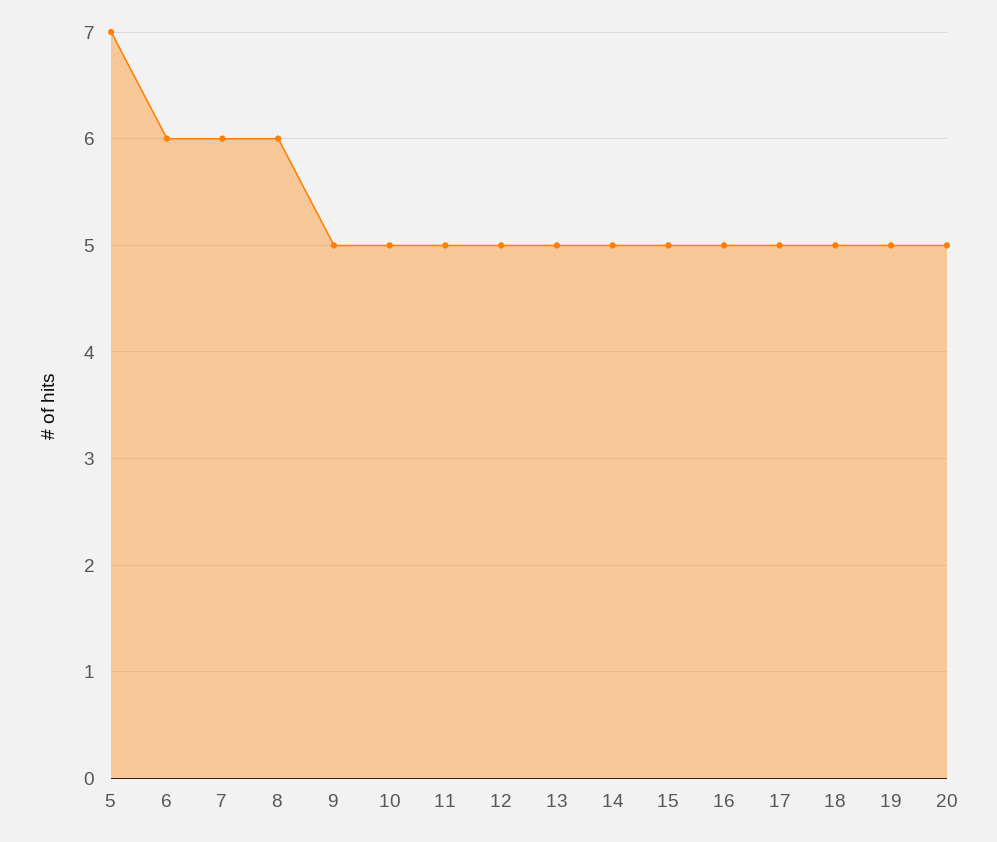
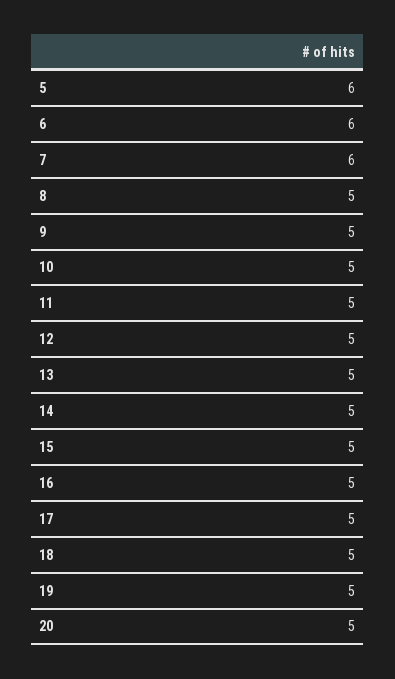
  {
-   "5": 7,
+   "5": 6,
    "6": 6,
    "7": 6,
-   "8": 6,
+   "8": 5,
    "9": 5,
    "10": 5,
    "11": 5,
    "12": 5,
    "13": 5,
    "14": 5,
    "15": 5,
    "16": 5,
    "17": 5,
    "18": 5,
    "19": 5,
    "20": 5
  }

